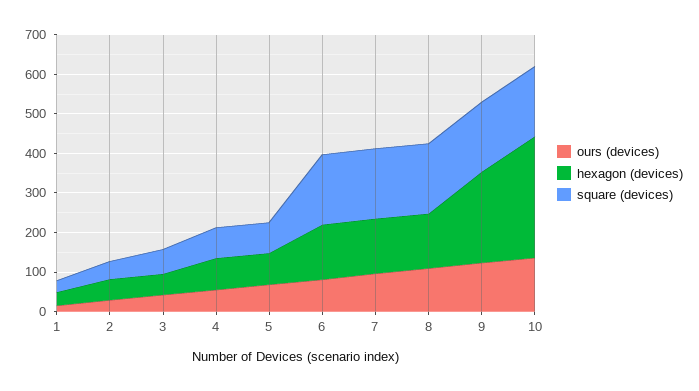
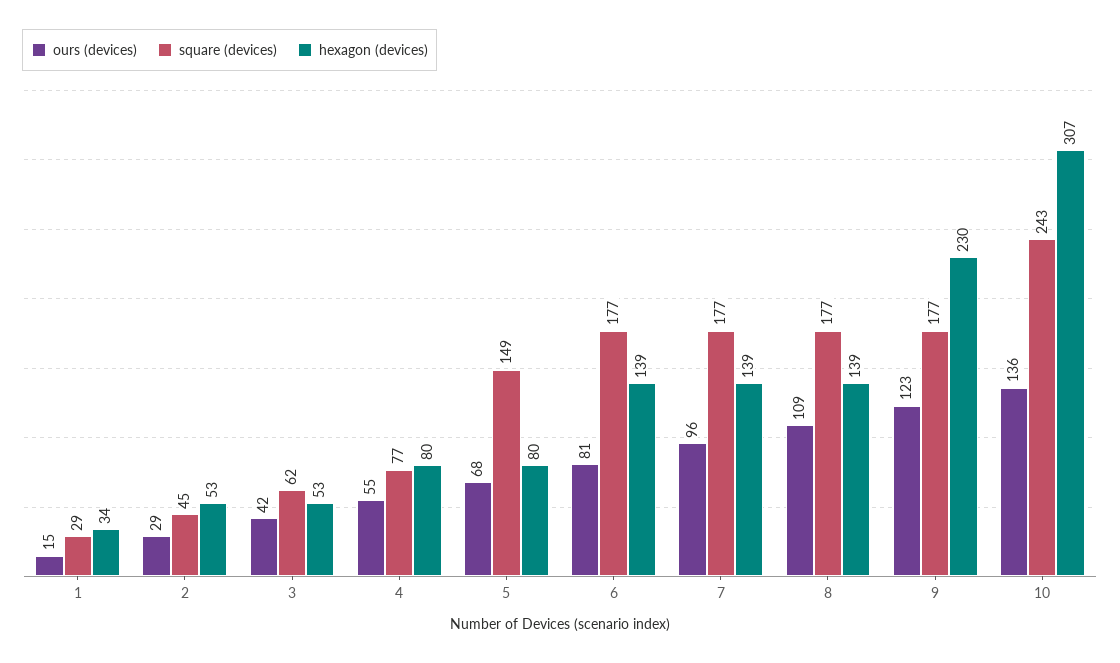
  {
    "ours (devices)": {
      "1": 15,
      "2": 29,
      "3": 42,
      "4": 55,
      "5": 68,
      "6": 81,
      "7": 96,
      "8": 109,
      "9": 123,
      "10": 136
    },
    "hexagon (devices)": {
      "1": 34,
      "2": 53,
      "3": 53,
      "4": 80,
      "5": 80,
      "6": 139,
      "7": 139,
      "8": 139,
      "9": 230,
      "10": 307
    },
    "square (devices)": {
      "1": 29,
      "2": 45,
      "3": 62,
      "4": 77,
-     "5": 75,
+     "5": 149,
      "6": 177,
      "7": 177,
      "8": 177,
      "9": 177,
-     "10": 175
+     "10": 243
    }
  }

